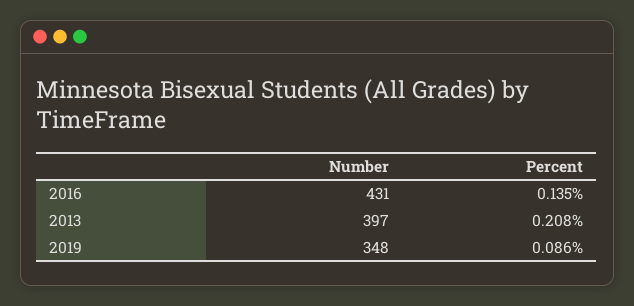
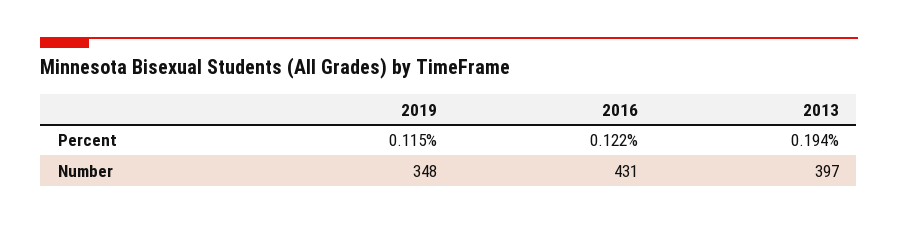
  {
    "Number": {
      "2016": 431,
      "2013": 397,
      "2019": 348
    },
    "Percent": {
-     "2016": 0.135,
+     "2016": 0.122,
-     "2013": 0.208,
+     "2013": 0.194,
-     "2019": 0.086
+     "2019": 0.115
    }
  }

